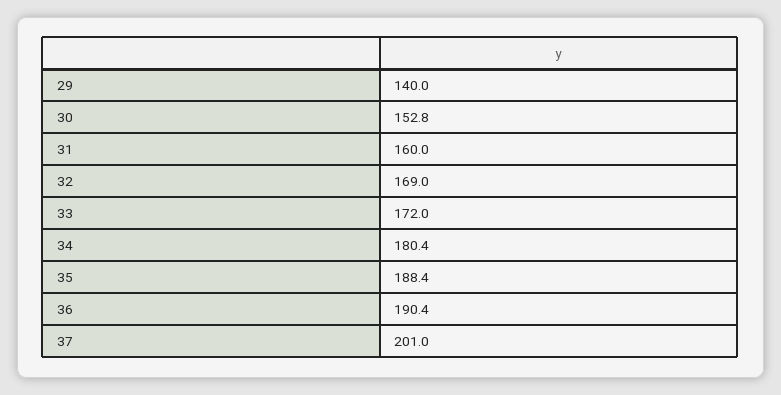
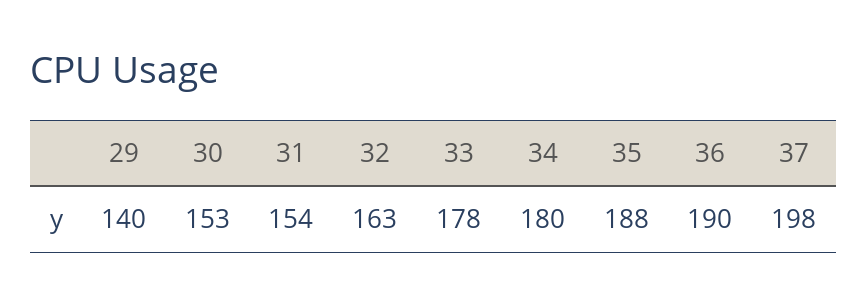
  {
    "29": 140,
    "30": 152.8,
-   "31": 160,
+   "31": 154,
-   "32": 169,
+   "32": 163,
-   "33": 172,
+   "33": 178,
    "34": 180.4,
    "35": 188.4,
    "36": 190.4,
-   "37": 201
+   "37": 198
  }

